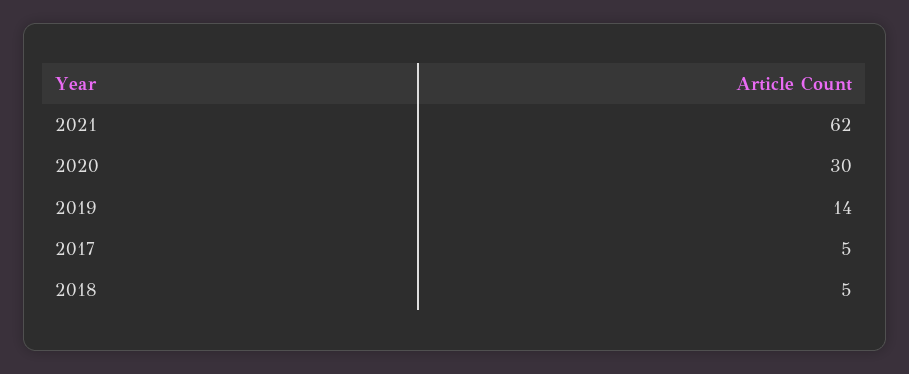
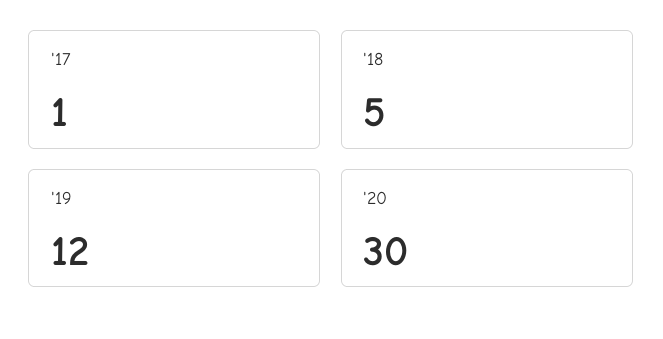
  {
-   "2021": 62,
    "2020": 30,
-   "2019": 14,
+   "2019": 12,
-   "2017": 5,
+   "2017": 1,
    "2018": 5
  }

